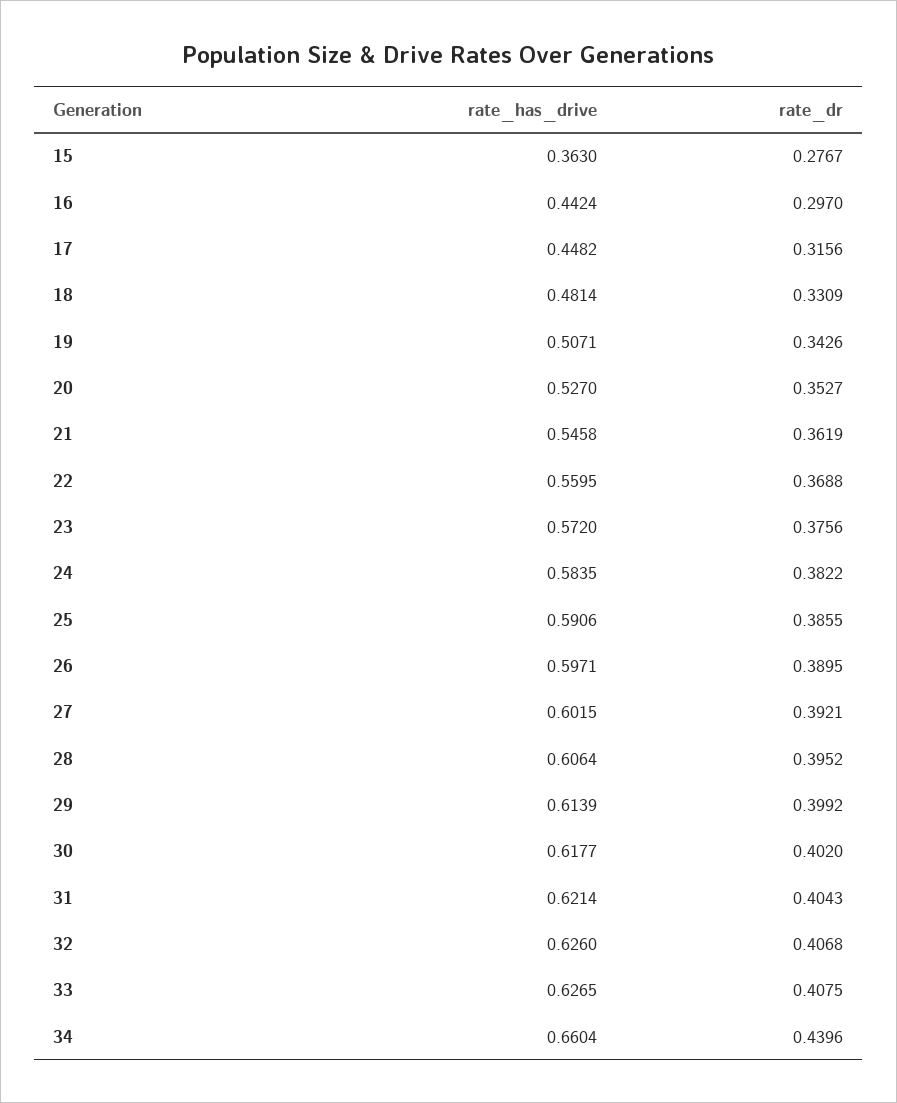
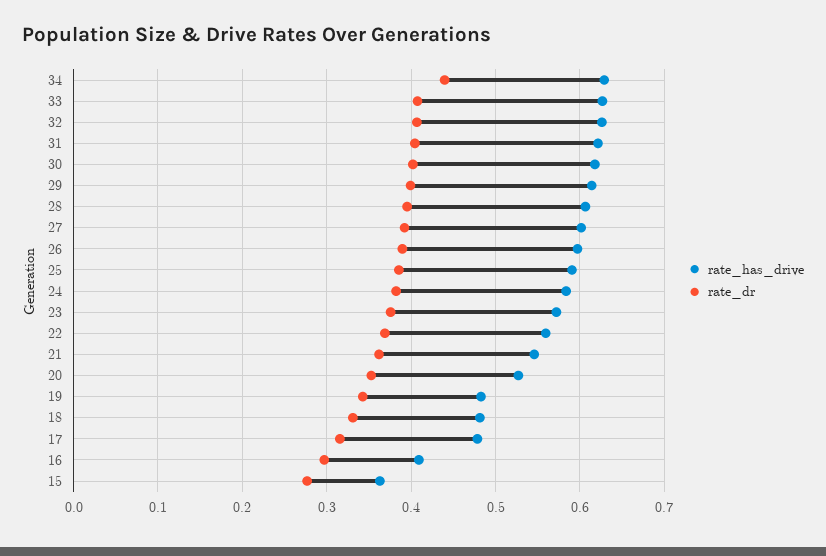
  {
    "rate_has_drive": {
      "15": 0.363,
-     "16": 0.4424,
+     "16": 0.41,
-     "17": 0.4482,
+     "17": 0.48,
      "18": 0.4814,
-     "19": 0.5071,
+     "19": 0.48,
      "20": 0.527,
      "21": 0.5458,
      "22": 0.5595,
      "23": 0.572,
      "24": 0.5835,
      "25": 0.5906,
      "26": 0.5971,
      "27": 0.6015,
      "28": 0.6064,
      "29": 0.6139,
      "30": 0.6177,
      "31": 0.6214,
      "32": 0.626,
      "33": 0.6265,
-     "34": 0.6604
+     "34": 0.63
    },
    "rate_dr": {
      "15": 0.2767,
      "16": 0.297,
      "17": 0.3156,
      "18": 0.3309,
      "19": 0.3426,
      "20": 0.3527,
      "21": 0.3619,
      "22": 0.3688,
      "23": 0.3756,
      "24": 0.3822,
      "25": 0.3855,
      "26": 0.3895,
      "27": 0.3921,
      "28": 0.3952,
      "29": 0.3992,
      "30": 0.402,
      "31": 0.4043,
      "32": 0.4068,
      "33": 0.4075,
      "34": 0.4396
    }
  }

